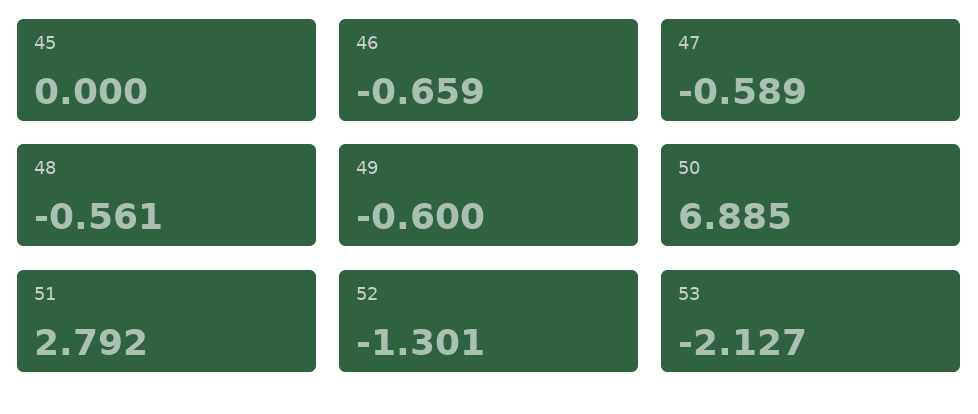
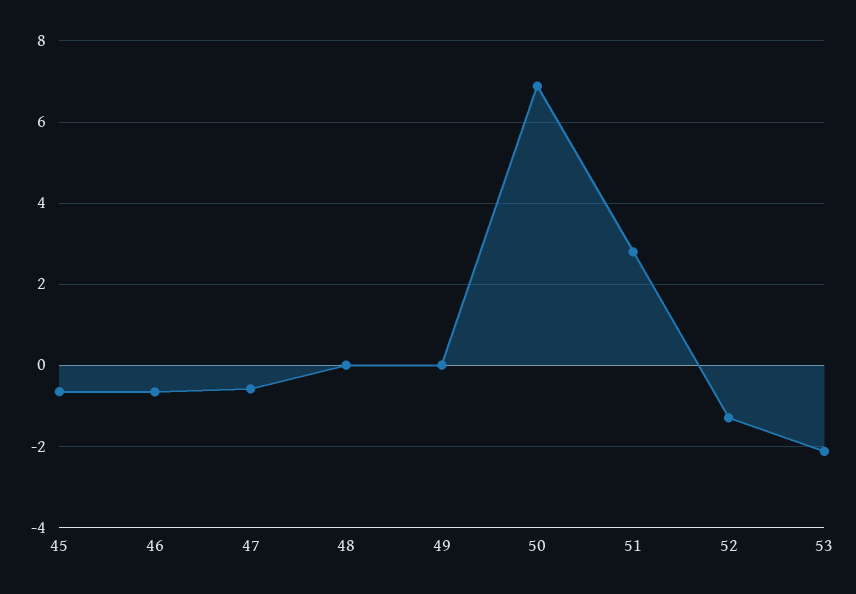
  {
-   "45": 0,
+   "45": -0.6,
    "46": -0.659,
    "47": -0.589,
-   "48": -0.561,
+   "48": 0,
-   "49": -0.6,
+   "49": 0,
    "50": 6.885,
    "51": 2.792,
    "52": -1.301,
    "53": -2.127
  }

